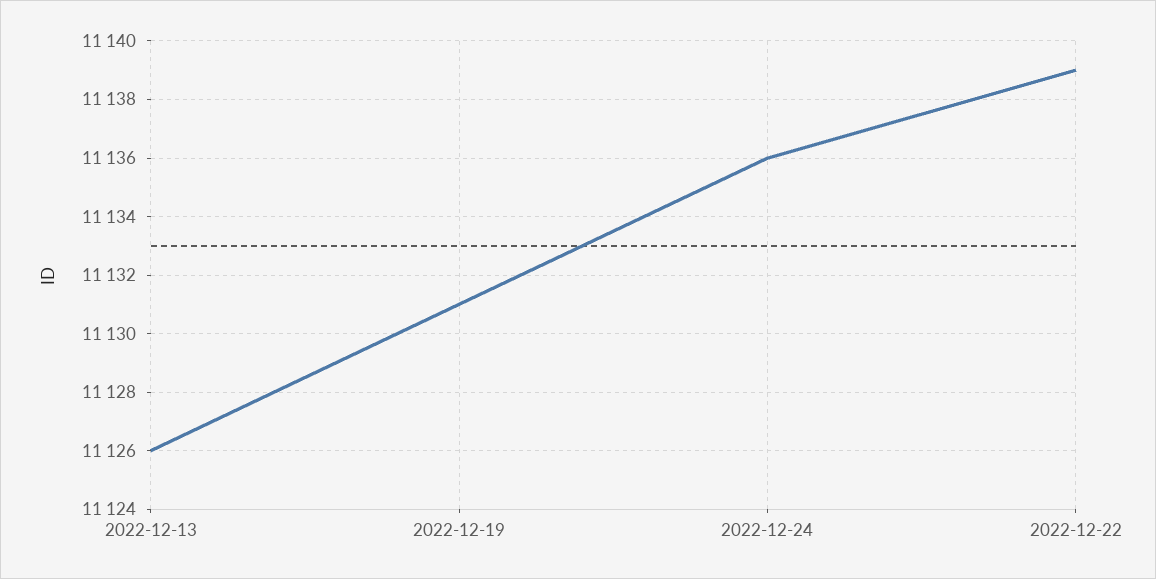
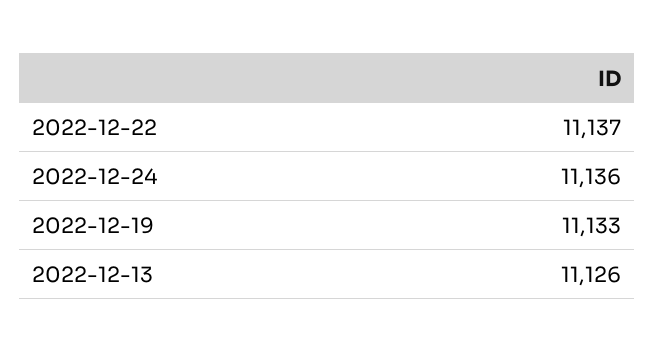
  {
    "2022-12-13": 11126,
-   "2022-12-19": 11131,
+   "2022-12-19": 11133,
    "2022-12-24": 11136,
-   "2022-12-22": 11139
+   "2022-12-22": 11137
  }

